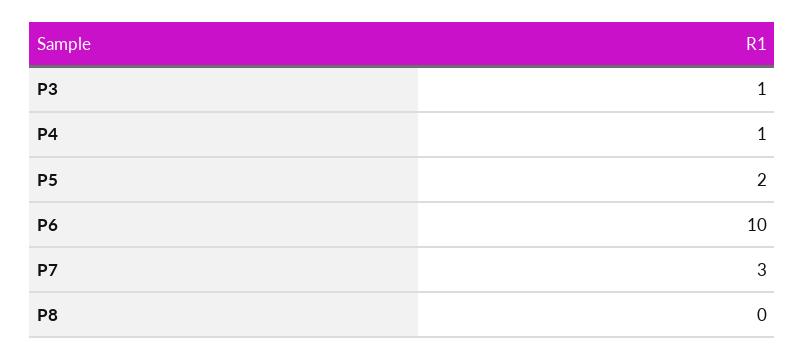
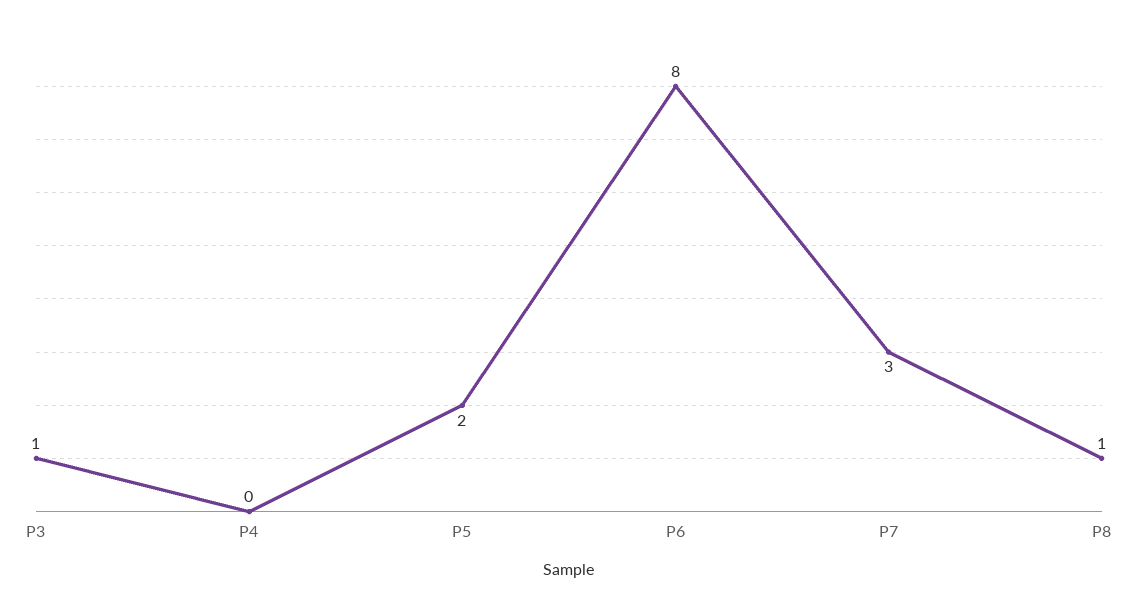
  {
    "P3": 1,
-   "P4": 1,
+   "P4": 0,
    "P5": 2,
-   "P6": 10,
+   "P6": 8,
    "P7": 3,
-   "P8": 0
+   "P8": 1
  }

